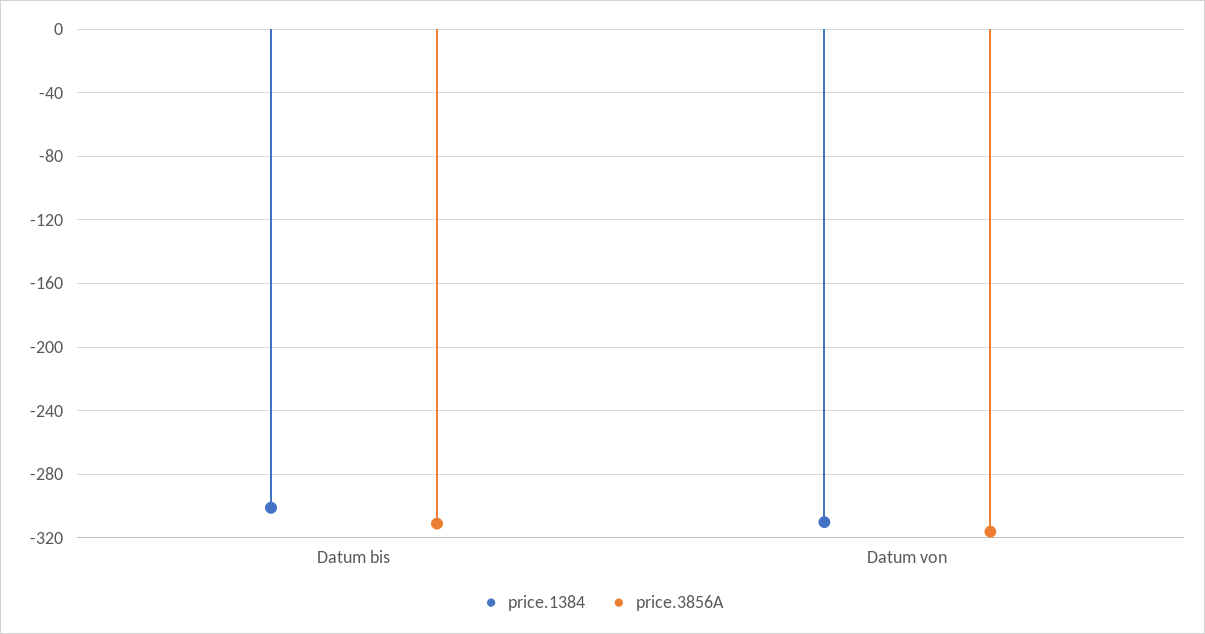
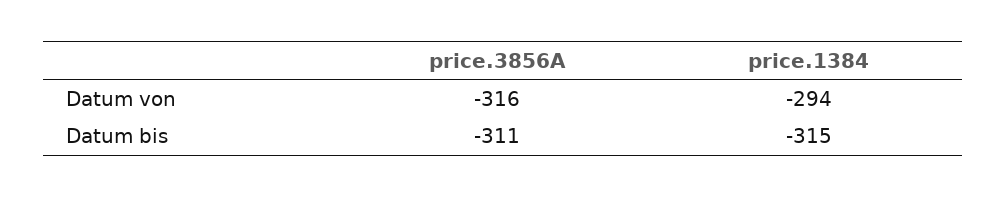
  {
    "price.1384": {
-     "Datum bis": -300,
+     "Datum bis": -315,
-     "Datum von": -310
+     "Datum von": -294
    },
    "price.3856A": {
      "Datum bis": -311,
      "Datum von": -316
    }
  }

